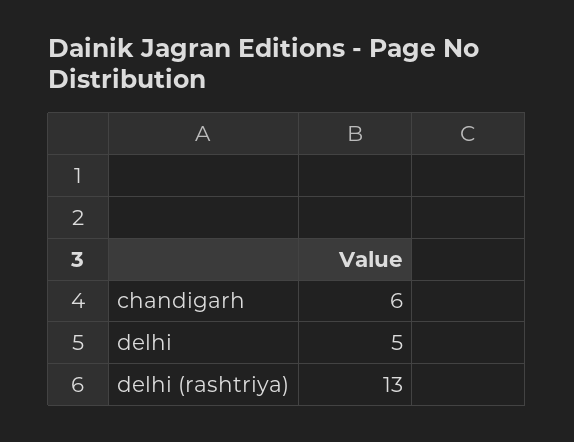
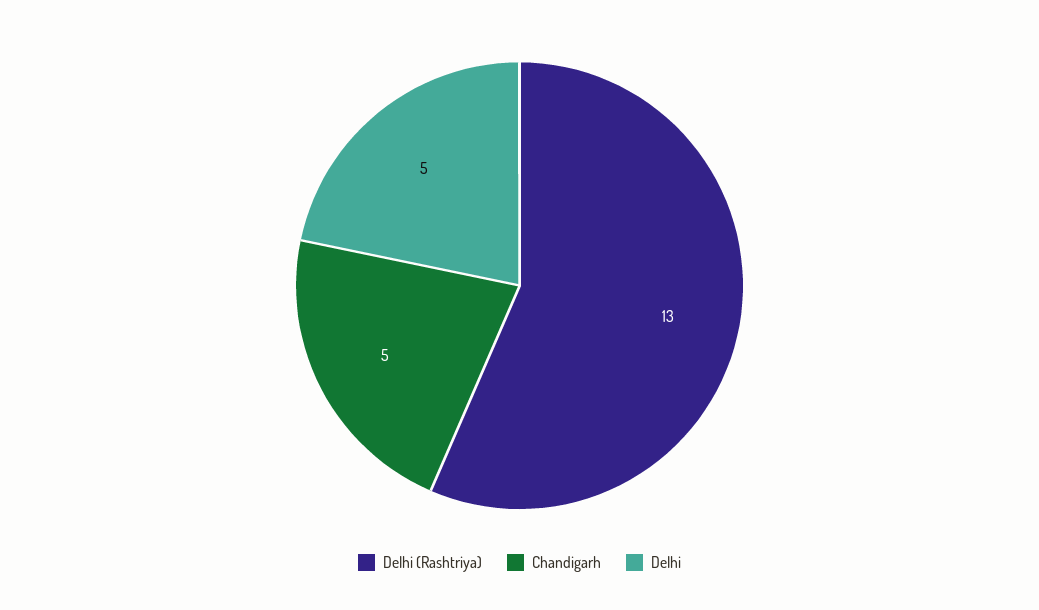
  {
-   "chandigarh": 6,
+   "chandigarh": 5,
    "delhi": 5,
    "delhi (rashtriya)": 13
  }

